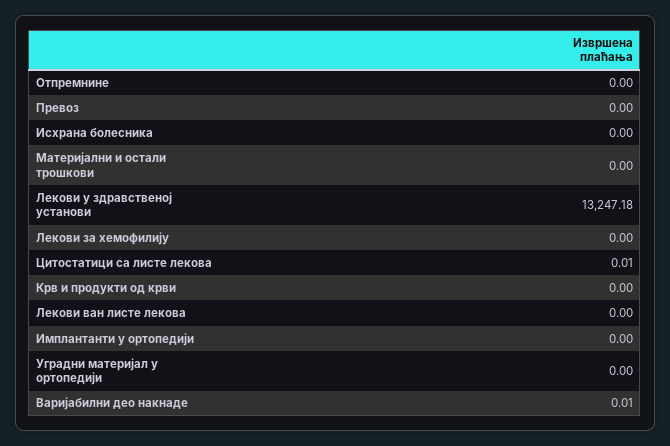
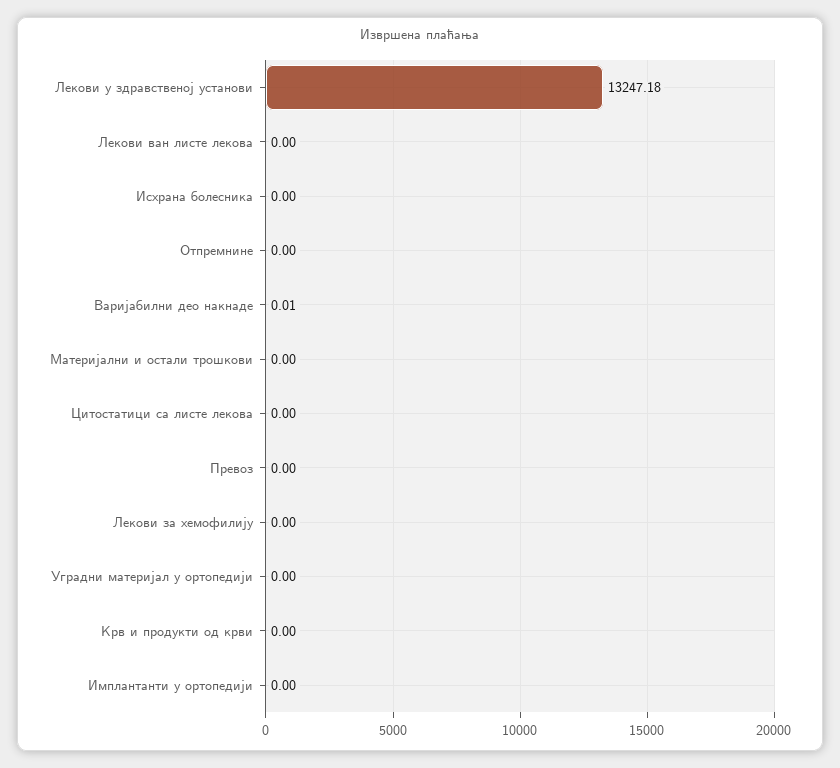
  {
    "Отпремнине": 0,
    "Превоз": 0,
    "Исхрана болесника": 0,
    "Материјални и остали трошкови": 0,
    "Лекови у здравственој установи": 13247.18,
    "Лекови за хемофилију": 0,
-   "Цитостатици са листе лекова": 0.01,
+   "Цитостатици са листе лекова": 0,
    "Крв и продукти од крви": 0,
    "Лекови ван листе лекова": 0,
    "Имплантанти у ортопедији": 0,
    "Уградни материјал у ортопедији": 0,
    "Варијабилни део накнаде": 0.01
  }

